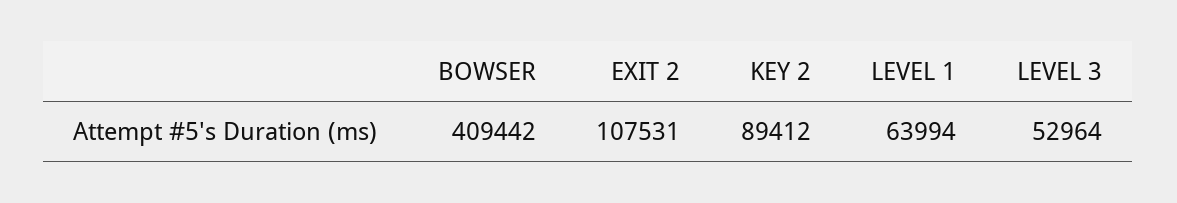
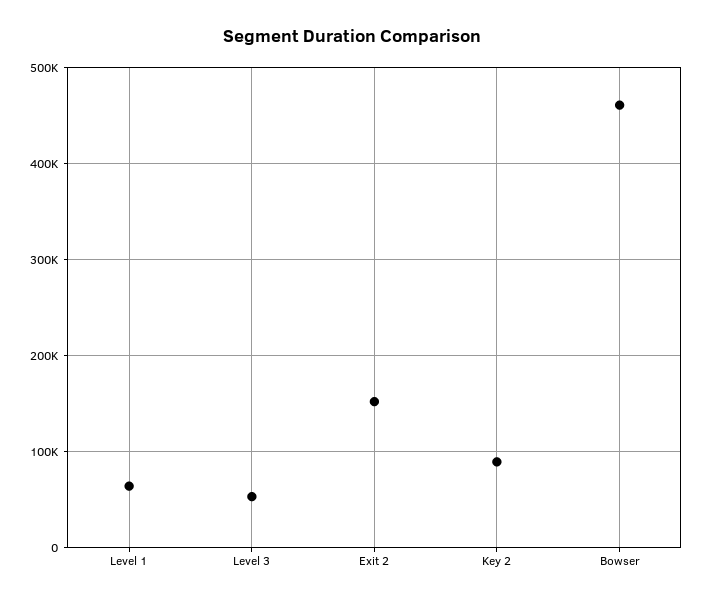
  {
-   "BOWSER": 409442,
+   "BOWSER": 460000,
-   "EXIT 2": 107531,
+   "EXIT 2": 150000,
    "KEY 2": 89412,
    "LEVEL 1": 63994,
    "LEVEL 3": 52964
  }

